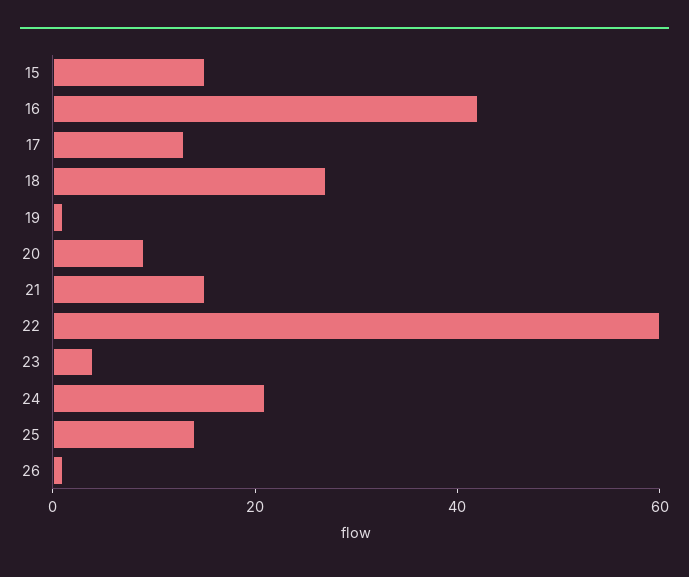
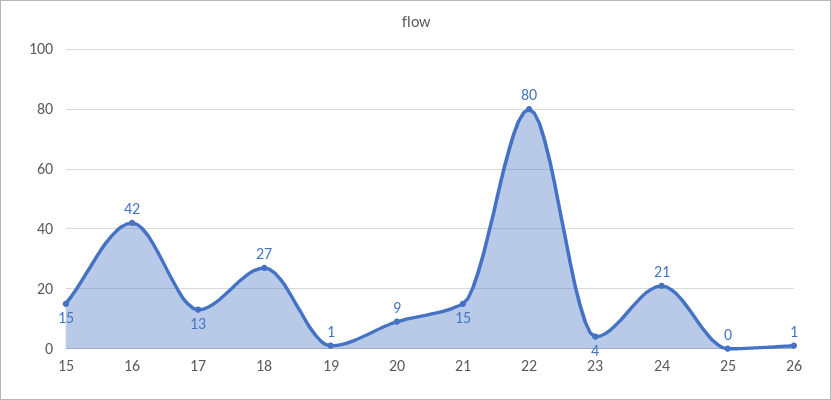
  {
    "15": 15,
    "16": 42,
    "17": 13,
    "18": 27,
    "19": 1,
    "20": 9,
    "21": 15,
-   "22": 60,
+   "22": 80,
    "23": 4,
    "24": 21,
-   "25": 15,
+   "25": 0,
    "26": 1
  }

